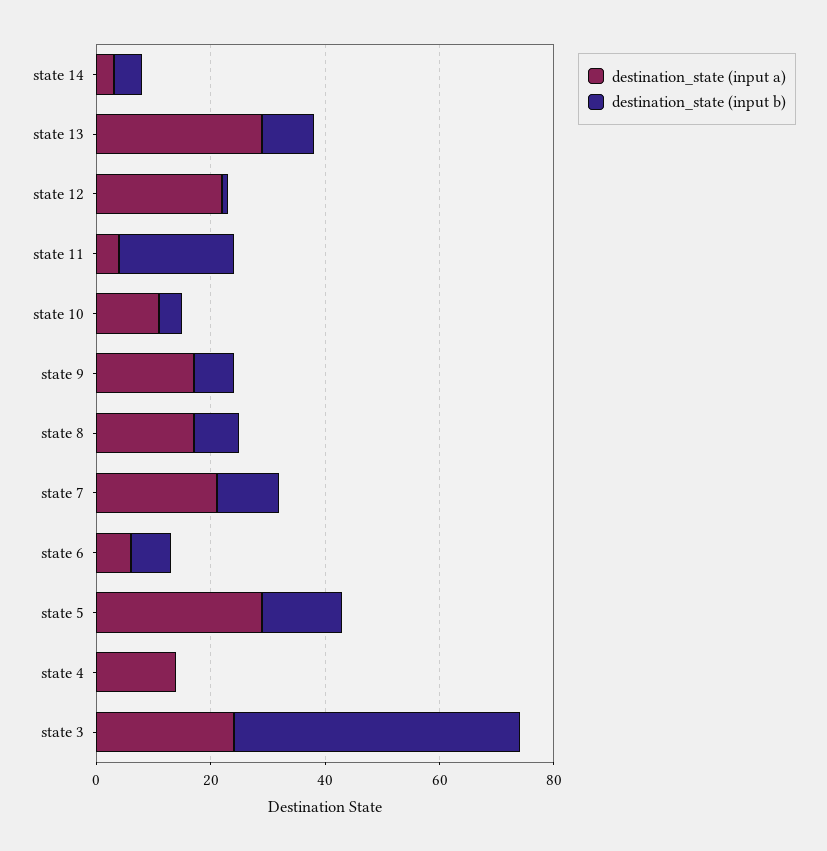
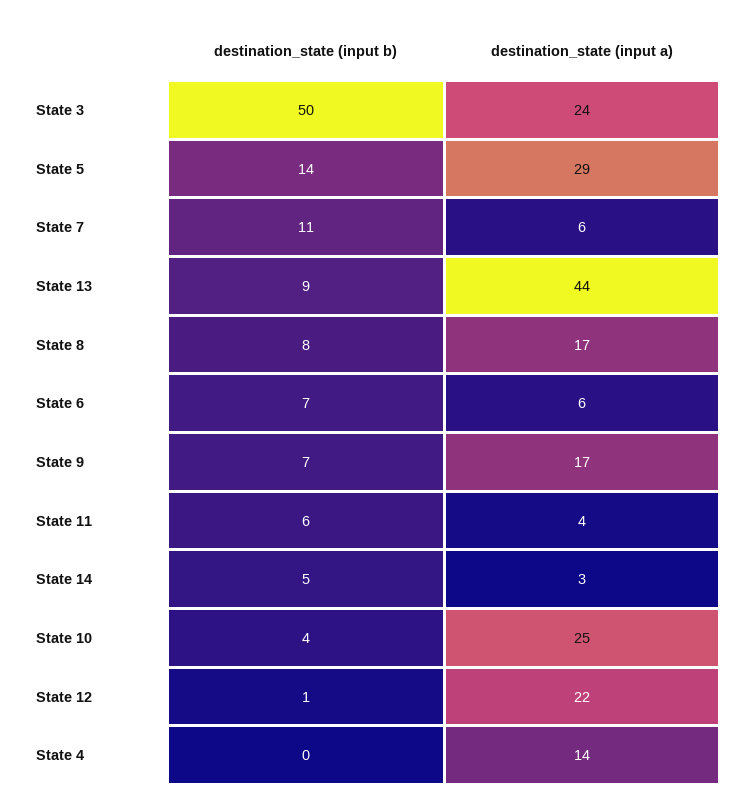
  {
    "destination_state (input a)": {
      "state 14": 3,
-     "state 13": 30,
+     "state 13": 44,
      "state 12": 22,
      "state 11": 4,
-     "state 10": 10,
+     "state 10": 25,
      "state 9": 17,
      "state 8": 17,
-     "state 7": 20,
+     "state 7": 6,
      "state 6": 6,
      "state 5": 29,
      "state 4": 14,
      "state 3": 24
    },
    "destination_state (input b)": {
      "state 14": 5,
      "state 13": 9,
      "state 12": 1,
-     "state 11": 20,
+     "state 11": 6,
      "state 10": 4,
      "state 9": 7,
      "state 8": 8,
      "state 7": 11,
      "state 6": 7,
      "state 5": 14,
      "state 4": 0,
      "state 3": 50
    }
  }

